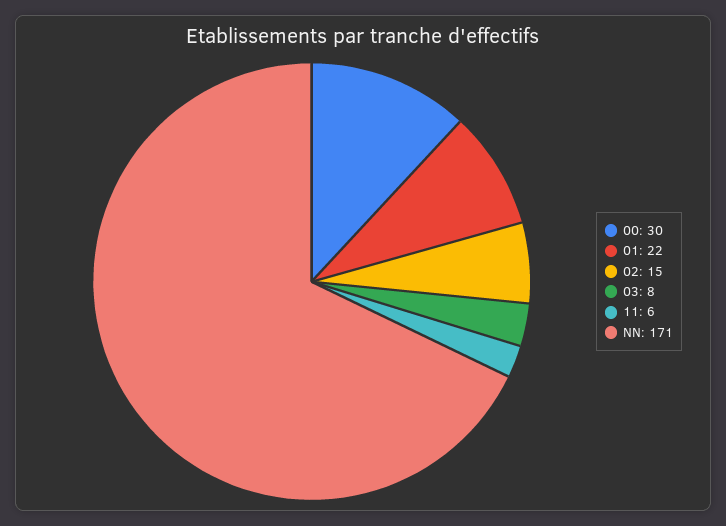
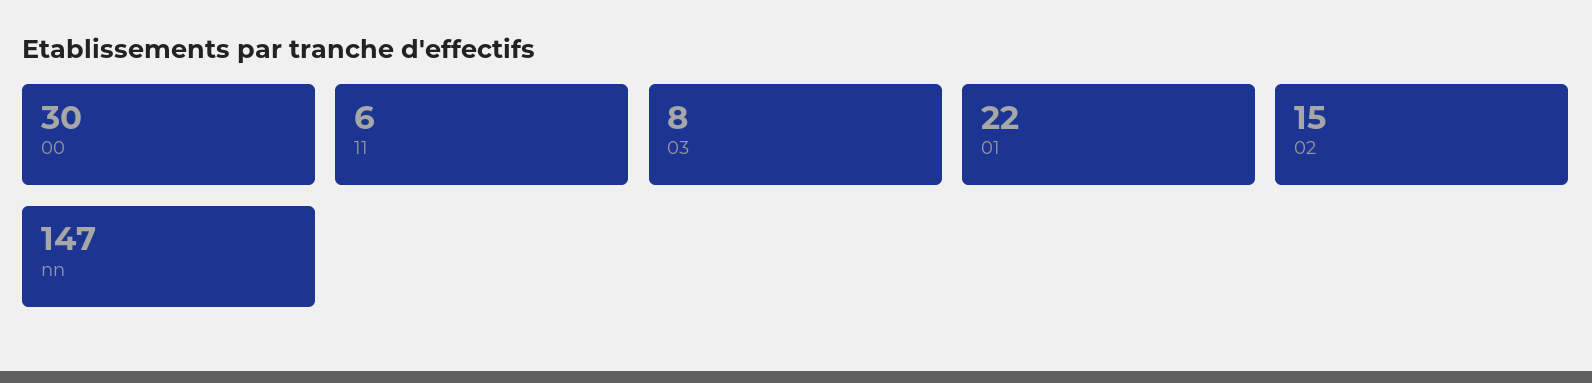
  {
    "00": 30,
    "01": 22,
    "02": 15,
    "03": 8,
    "11": 6,
-   "NN": 171
+   "NN": 147
  }

